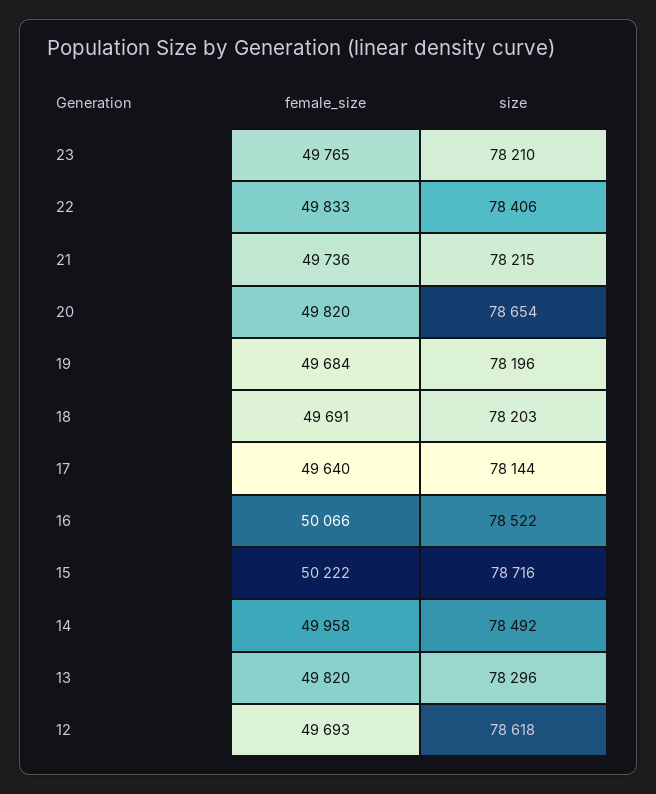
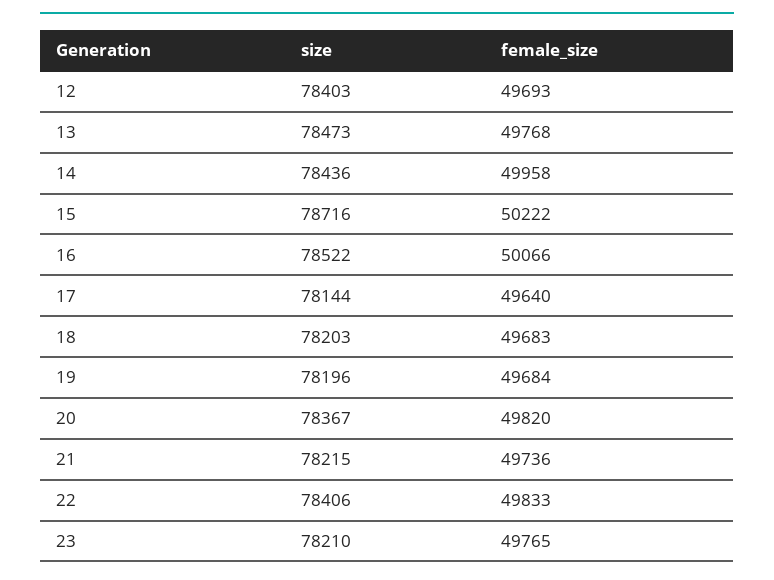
  {
    "female_size": {
      "23": 49765,
      "22": 49833,
      "21": 49736,
      "20": 49820,
      "19": 49684,
-     "18": 49691,
+     "18": 49683,
      "17": 49640,
      "16": 50066,
      "15": 50222,
      "14": 49958,
-     "13": 49820,
+     "13": 49768,
      "12": 49693
    },
    "size": {
      "23": 78210,
      "22": 78406,
      "21": 78215,
-     "20": 78654,
+     "20": 78367,
      "19": 78196,
      "18": 78203,
      "17": 78144,
      "16": 78522,
      "15": 78716,
-     "14": 78492,
+     "14": 78436,
-     "13": 78296,
+     "13": 78473,
-     "12": 78618
+     "12": 78403
    }
  }

